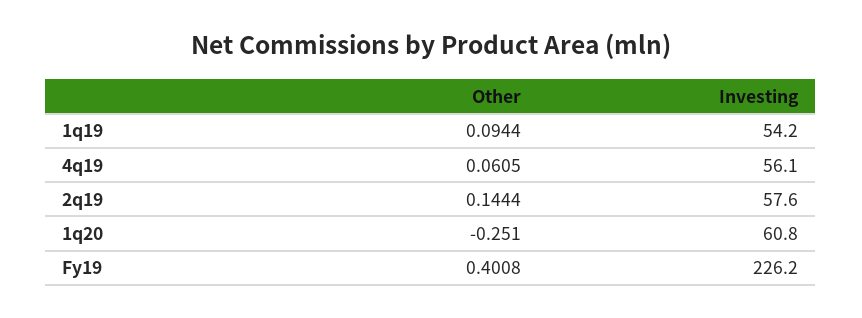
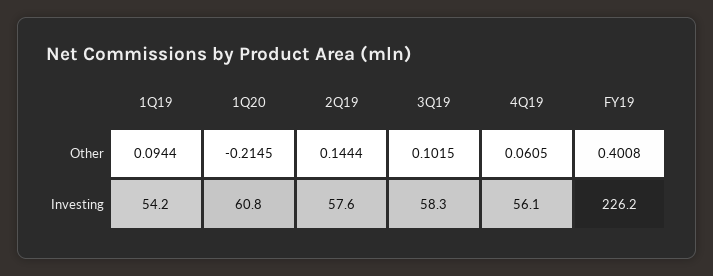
  {
    "Other": {
      "1q19": 0.0944,
      "4q19": 0.0605,
      "2q19": 0.1444,
-     "1q20": -0.251,
+     "1q20": -0.2145,
-     "Fy19": 0.4008
+     "Fy19": 0.4008,
+     "3Q19": 0.1015
    },
    "Investing": {
      "1q19": 54.2,
      "4q19": 56.1,
      "2q19": 57.6,
      "1q20": 60.8,
-     "Fy19": 226.2
+     "Fy19": 226.2,
+     "3Q19": 58.3
    }
  }

